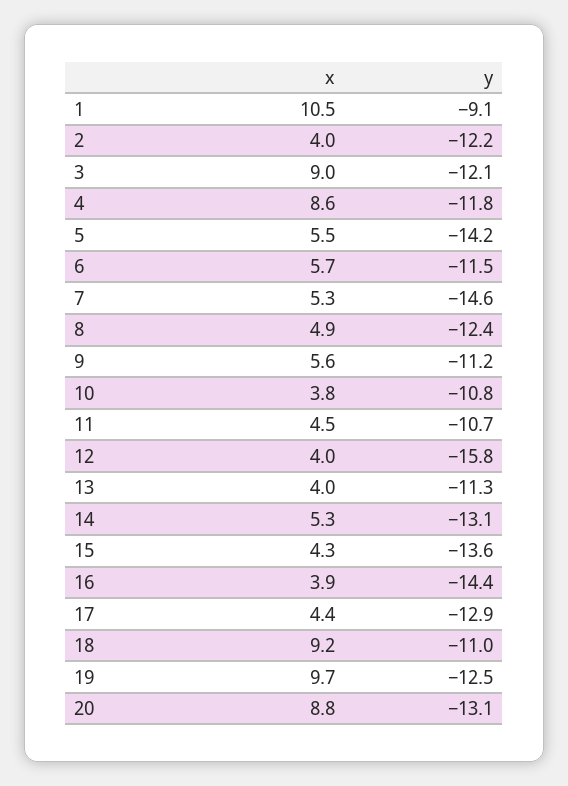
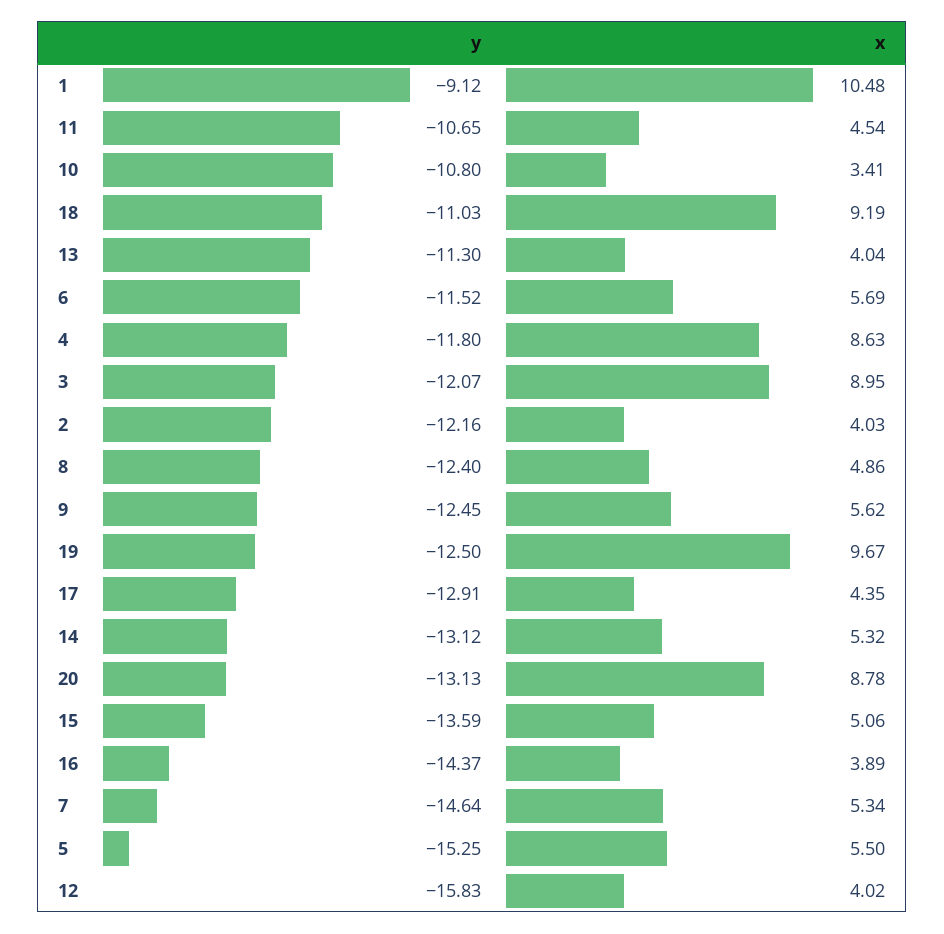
  {
    "x": {
      "1": 10.48,
      "2": 4.03,
      "3": 8.95,
      "4": 8.63,
      "5": 5.5,
      "6": 5.69,
      "7": 5.34,
      "8": 4.86,
      "9": 5.62,
-     "10": 3.8,
+     "10": 3.41,
      "11": 4.54,
      "12": 4.02,
      "13": 4.04,
      "14": 5.32,
-     "15": 4.3,
+     "15": 5.06,
      "16": 3.89,
      "17": 4.35,
      "18": 9.19,
      "19": 9.67,
      "20": 8.78
    },
    "y": {
      "1": -9.12,
      "2": -12.16,
      "3": -12.07,
      "4": -11.8,
-     "5": -14.2,
+     "5": -15.25,
      "6": -11.52,
      "7": -14.64,
      "8": -12.4,
-     "9": -11.2,
+     "9": -12.45,
      "10": -10.8,
      "11": -10.65,
      "12": -15.83,
      "13": -11.3,
      "14": -13.12,
      "15": -13.59,
      "16": -14.37,
      "17": -12.91,
      "18": -11.03,
      "19": -12.5,
      "20": -13.13
    }
  }

